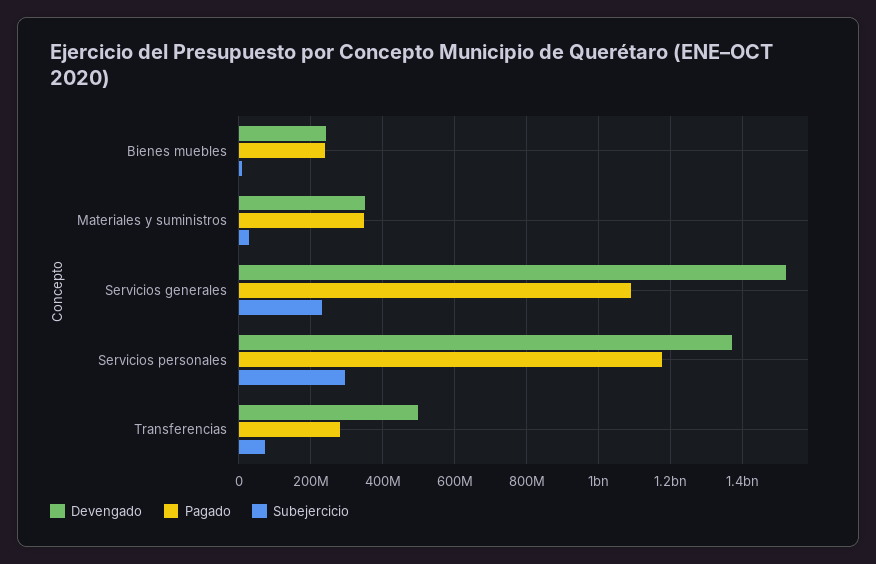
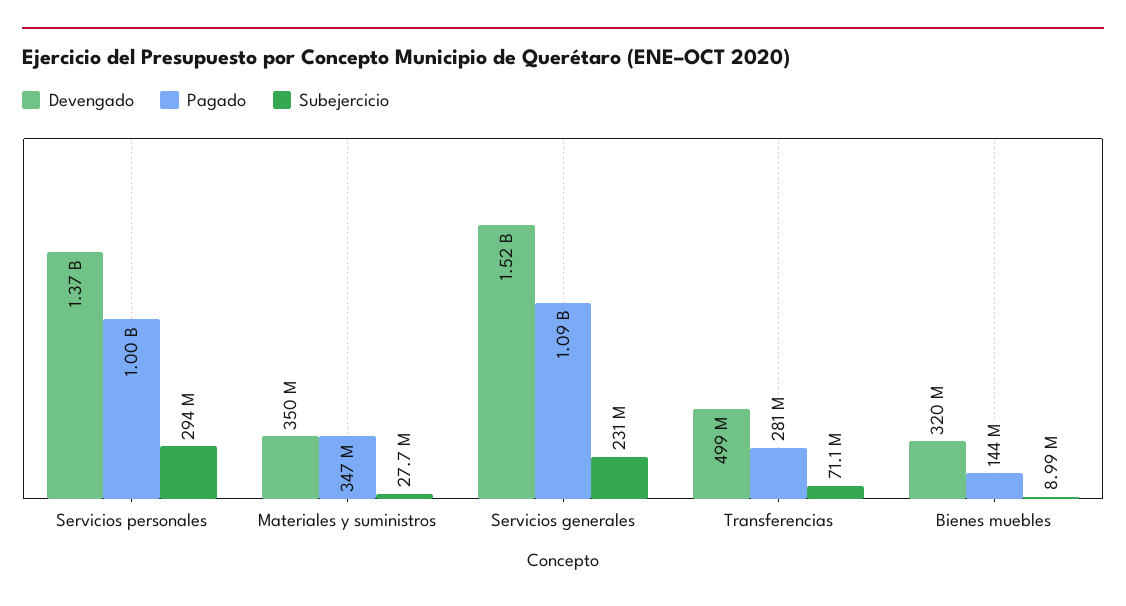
  {
    "Devengado": {
-     "Bienes muebles": 240000000,
+     "Bienes muebles": 320000000,
      "Materiales y suministros": 350000000,
      "Servicios generales": 1520000000,
      "Servicios personales": 1370000000,
      "Transferencias": 499000000
    },
    "Pagado": {
-     "Bienes muebles": 240000000,
+     "Bienes muebles": 144000000,
      "Materiales y suministros": 347000000,
      "Servicios generales": 1090000000,
-     "Servicios personales": 1180000000,
+     "Servicios personales": 1000000000,
      "Transferencias": 281000000
    },
    "Subejercicio": {
      "Bienes muebles": 8990000,
      "Materiales y suministros": 27700000,
      "Servicios generales": 231000000,
      "Servicios personales": 294000000,
      "Transferencias": 71100000
    }
  }

